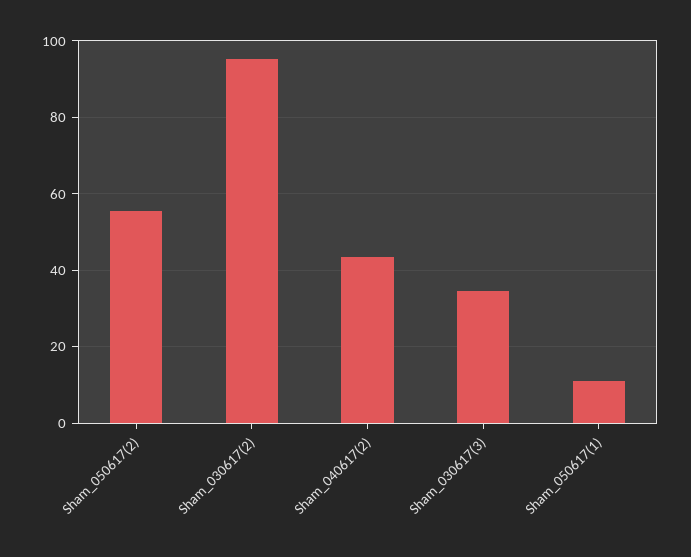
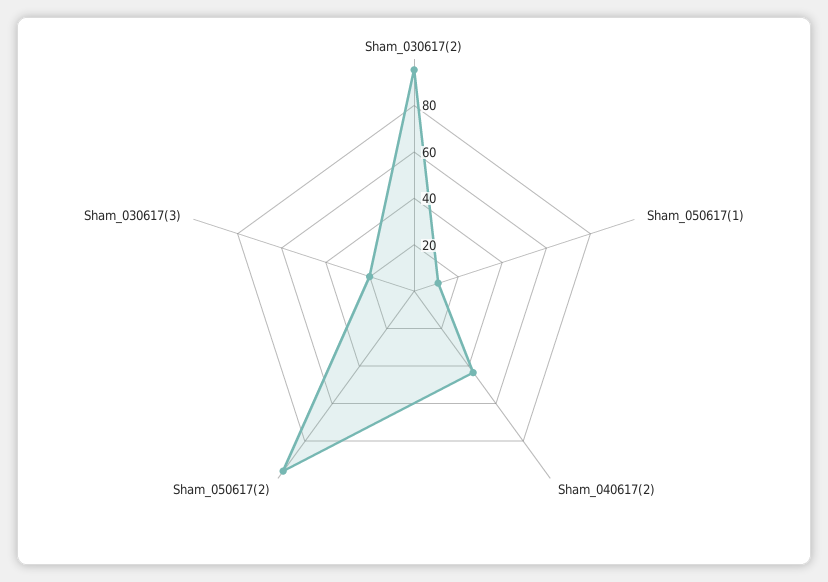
  {
-   "Sham_050617(2)": 56,
+   "Sham_050617(2)": 95,
    "Sham_030617(2)": 96,
    "Sham_040617(2)": 44,
-   "Sham_030617(3)": 34,
+   "Sham_030617(3)": 20,
    "Sham_050617(1)": 10
  }

